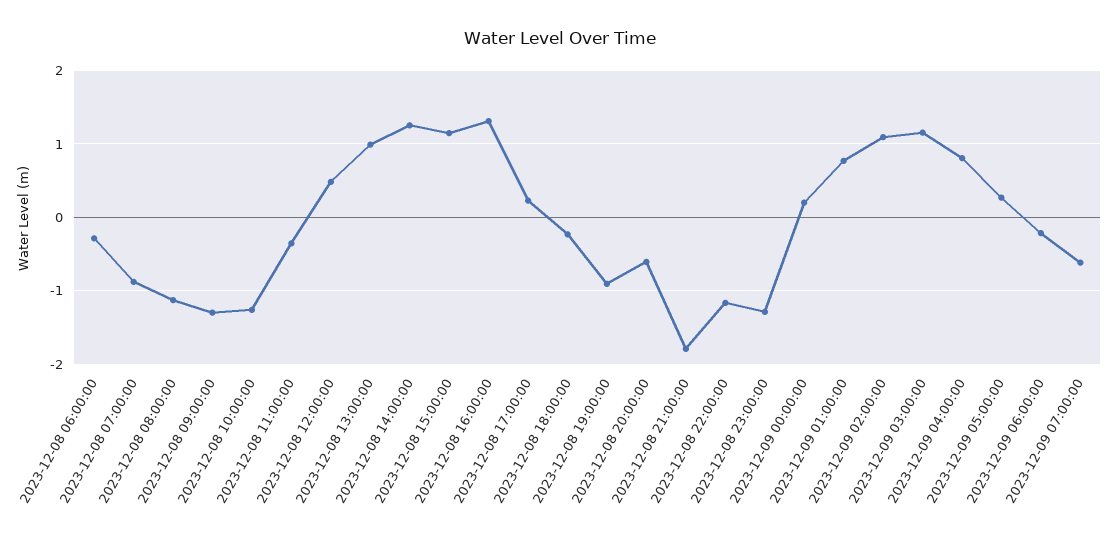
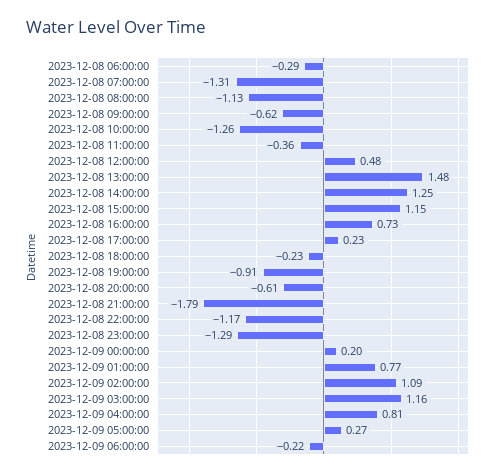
  {
    "2023-12-08 06:00:00": -0.29,
-   "2023-12-08 07:00:00": -0.9,
+   "2023-12-08 07:00:00": -1.31,
    "2023-12-08 08:00:00": -1.13,
-   "2023-12-08 09:00:00": -1.3,
+   "2023-12-08 09:00:00": -0.62,
    "2023-12-08 10:00:00": -1.26,
    "2023-12-08 11:00:00": -0.36,
    "2023-12-08 12:00:00": 0.48,
-   "2023-12-08 13:00:00": 1,
+   "2023-12-08 13:00:00": 1.48,
    "2023-12-08 14:00:00": 1.25,
    "2023-12-08 15:00:00": 1.15,
-   "2023-12-08 16:00:00": 1.3,
+   "2023-12-08 16:00:00": 0.73,
    "2023-12-08 17:00:00": 0.23,
    "2023-12-08 18:00:00": -0.23,
    "2023-12-08 19:00:00": -0.91,
    "2023-12-08 20:00:00": -0.61,
    "2023-12-08 21:00:00": -1.79,
    "2023-12-08 22:00:00": -1.17,
    "2023-12-08 23:00:00": -1.29,
    "2023-12-09 00:00:00": 0.2,
    "2023-12-09 01:00:00": 0.77,
    "2023-12-09 02:00:00": 1.09,
    "2023-12-09 03:00:00": 1.16,
    "2023-12-09 04:00:00": 0.81,
    "2023-12-09 05:00:00": 0.27,
-   "2023-12-09 06:00:00": -0.22,
+   "2023-12-09 06:00:00": -0.22
-   "2023-12-09 07:00:00": -0.6
  }

